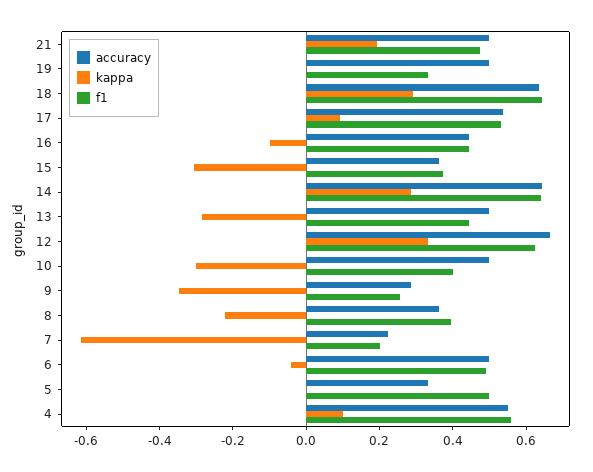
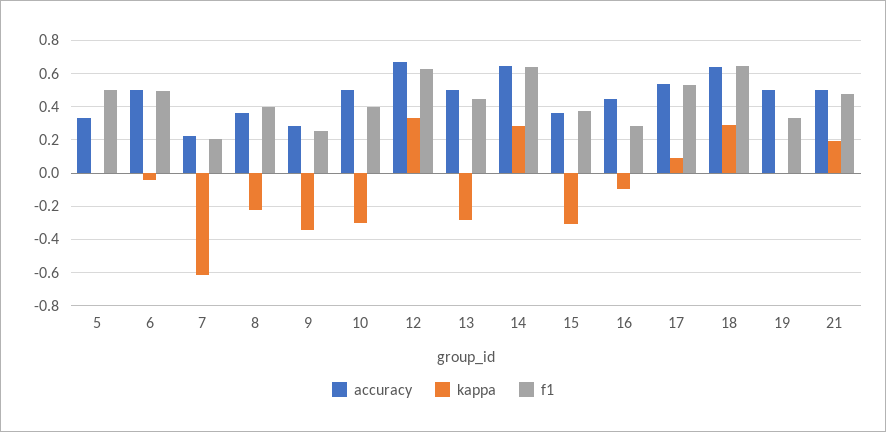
  {
    "accuracy": {
      "21": 0.5,
      "19": 0.5,
      "18": 0.65,
      "17": 0.55,
      "16": 0.45,
      "15": 0.35,
      "14": 0.65,
      "13": 0.5,
      "12": 0.65,
      "10": 0.5,
      "9": 0.3,
      "8": 0.35,
      "7": 0.2,
      "6": 0.5,
-     "5": 0.35,
+     "5": 0.35
-     "4": 0.55
    },
    "kappa": {
      "21": 0.2,
      "19": 0,
      "18": 0.3,
      "17": 0.1,
      "16": -0.1,
      "15": -0.3,
      "14": 0.3,
      "13": -0.3,
      "12": 0.35,
      "10": -0.3,
      "9": -0.35,
      "8": -0.2,
      "7": -0.6,
      "6": -0.05,
-     "5": 0,
+     "5": 0
-     "4": 0.1
    },
    "f1": {
      "21": 0.45,
      "19": 0.35,
      "18": 0.65,
      "17": 0.55,
-     "16": 0.45,
+     "16": 0.3,
      "15": 0.35,
      "14": 0.65,
      "13": 0.45,
      "12": 0.65,
      "10": 0.4,
      "9": 0.25,
      "8": 0.4,
      "7": 0.2,
      "6": 0.5,
-     "5": 0.5,
+     "5": 0.5
-     "4": 0.55
    }
  }

